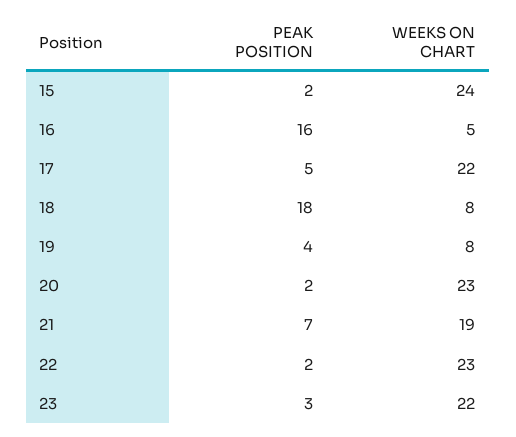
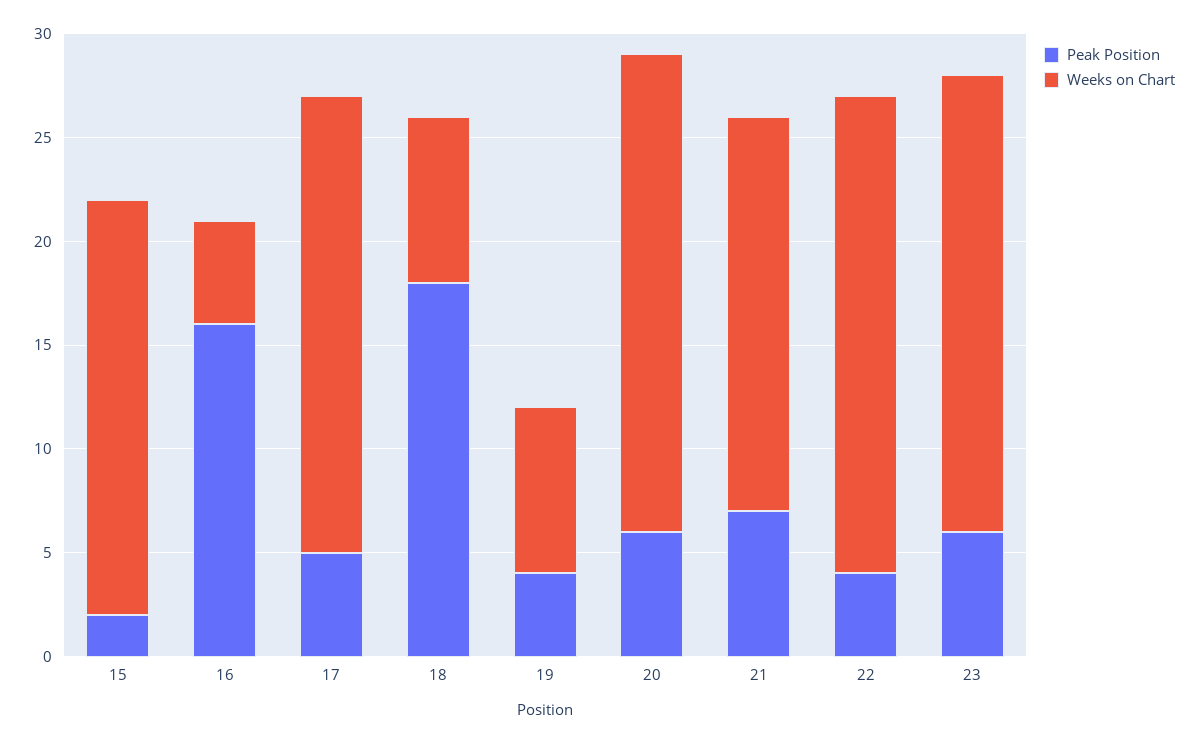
  {
    "PEAK POSITION": {
      "15": 2,
      "16": 16,
      "17": 5,
      "18": 18,
      "19": 4,
-     "20": 2,
+     "20": 6,
      "21": 7,
-     "22": 2,
+     "22": 4,
-     "23": 3
+     "23": 6
    },
    "WEEKS ON CHART": {
-     "15": 24,
+     "15": 20,
      "16": 5,
      "17": 22,
      "18": 8,
      "19": 8,
      "20": 23,
      "21": 19,
      "22": 23,
      "23": 22
    }
  }

